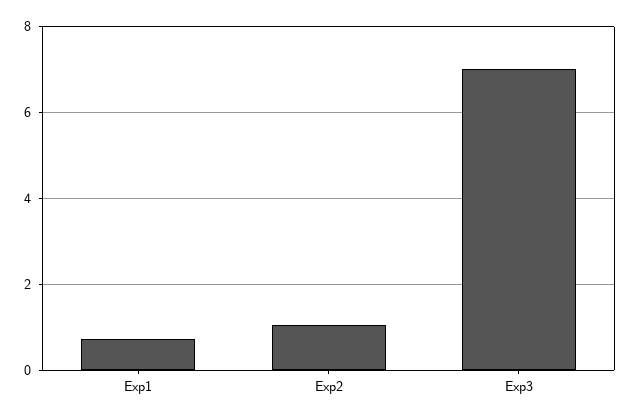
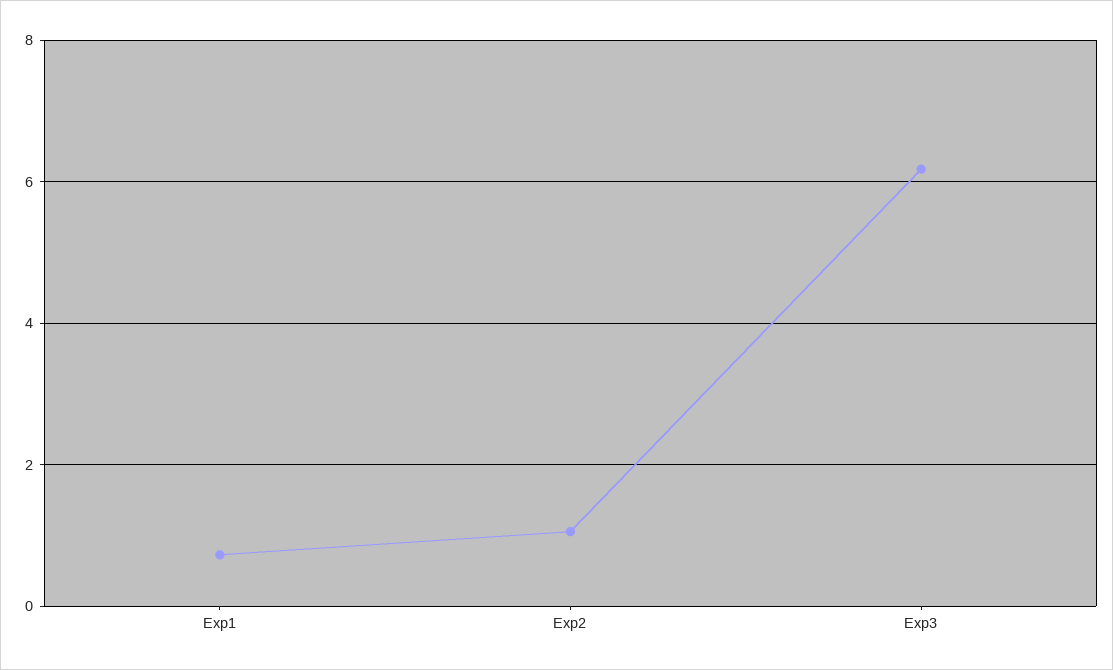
  {
    "Exp1": 0.8,
    "Exp2": 1,
-   "Exp3": 7
+   "Exp3": 6.2
  }

